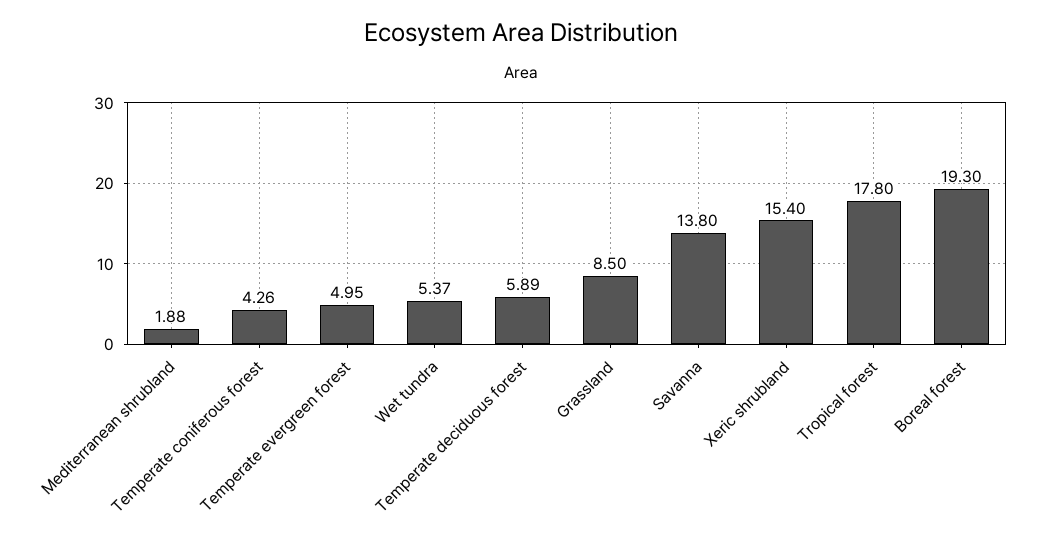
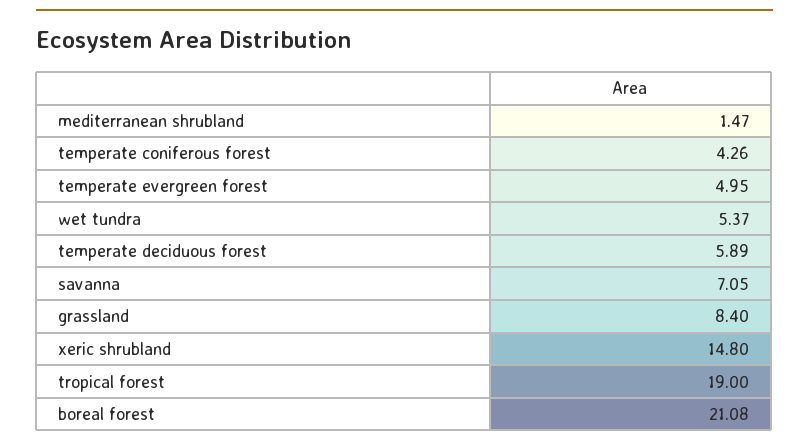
  {
-   "Mediterranean shrubland": 1.88,
+   "Mediterranean shrubland": 1.47,
    "Temperate coniferous forest": 4.26,
    "Temperate evergreen forest": 4.95,
    "Wet tundra": 5.37,
    "Temperate deciduous forest": 5.89,
-   "Grassland": 8.5,
+   "Grassland": 8.4,
-   "Savanna": 13.8,
+   "Savanna": 7.05,
-   "Xeric shrubland": 15.4,
+   "Xeric shrubland": 14.8,
-   "Tropical forest": 17.8,
+   "Tropical forest": 19,
-   "Boreal forest": 19.3
+   "Boreal forest": 21.08
  }

